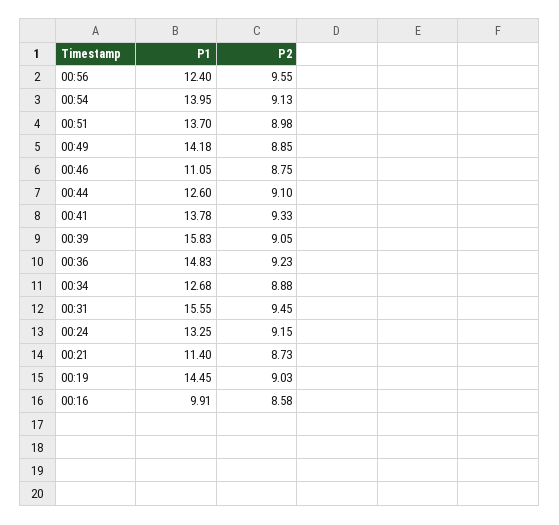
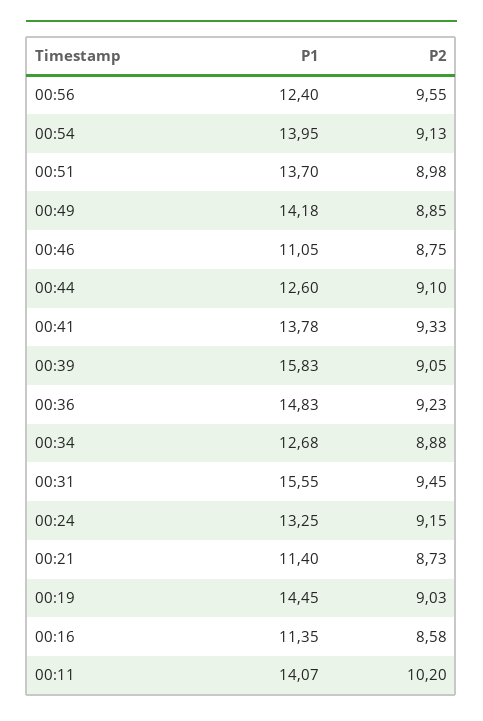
  {
    "P1": {
      "00:56": 12.4,
      "00:54": 13.95,
      "00:51": 13.7,
      "00:49": 14.18,
      "00:46": 11.05,
      "00:44": 12.6,
      "00:41": 13.78,
      "00:39": 15.83,
      "00:36": 14.83,
      "00:34": 12.68,
      "00:31": 15.55,
      "00:24": 13.25,
      "00:21": 11.4,
      "00:19": 14.45,
-     "00:16": 9.91
+     "00:16": 11.35,
+     "00:11": 14.07
    },
    "P2": {
      "00:56": 9.55,
      "00:54": 9.13,
      "00:51": 8.98,
      "00:49": 8.85,
      "00:46": 8.75,
      "00:44": 9.1,
      "00:41": 9.33,
      "00:39": 9.05,
      "00:36": 9.23,
      "00:34": 8.88,
      "00:31": 9.45,
      "00:24": 9.15,
      "00:21": 8.73,
      "00:19": 9.03,
-     "00:16": 8.58
+     "00:16": 8.58,
+     "00:11": 10.2
    }
  }

